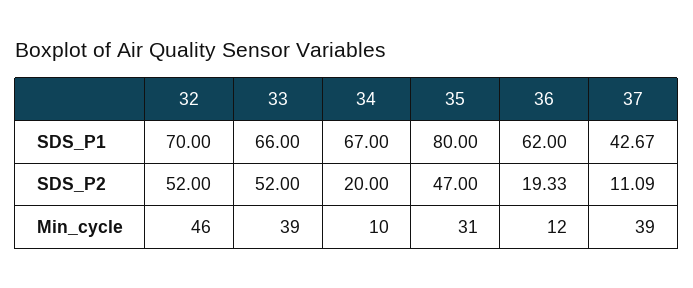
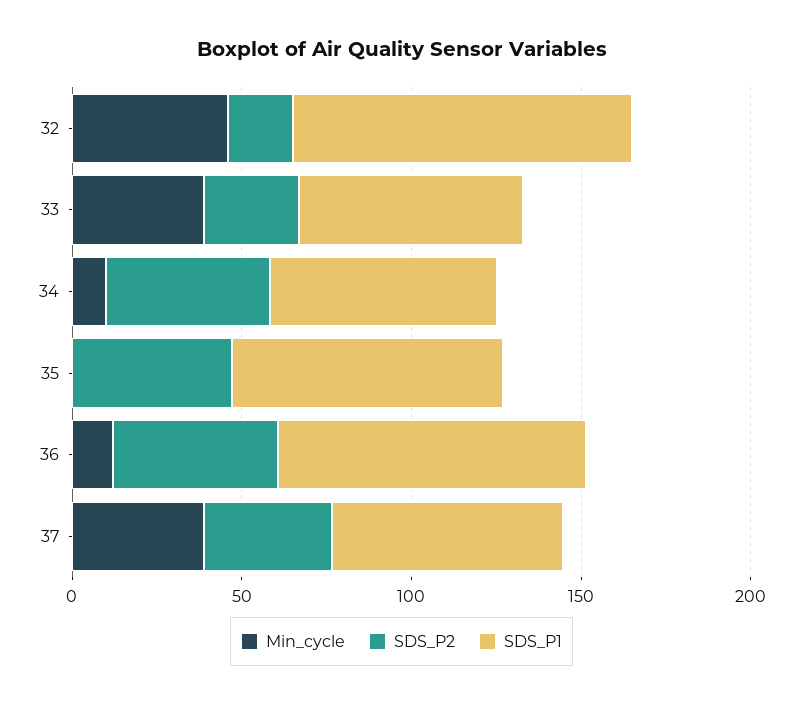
  {
    "SDS_P1": {
-     "32": 70,
+     "32": 100,
      "33": 66,
      "34": 67,
      "35": 80,
-     "36": 62,
+     "36": 90,
-     "37": 42.67
+     "37": 70
    },
    "SDS_P2": {
-     "32": 52,
+     "32": 20,
-     "33": 52,
+     "33": 30,
-     "34": 20,
+     "34": 50,
      "35": 47,
-     "36": 19.33,
+     "36": 50,
-     "37": 11.09
+     "37": 40
    },
    "Min_cycle": {
      "32": 46,
      "33": 39,
      "34": 10,
-     "35": 31,
+     "35": 0,
      "36": 12,
      "37": 39
    }
  }

